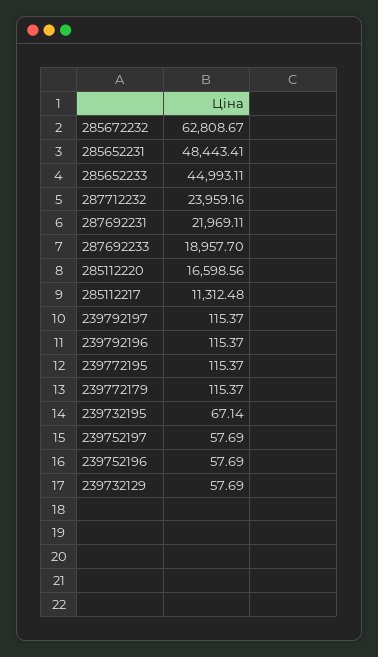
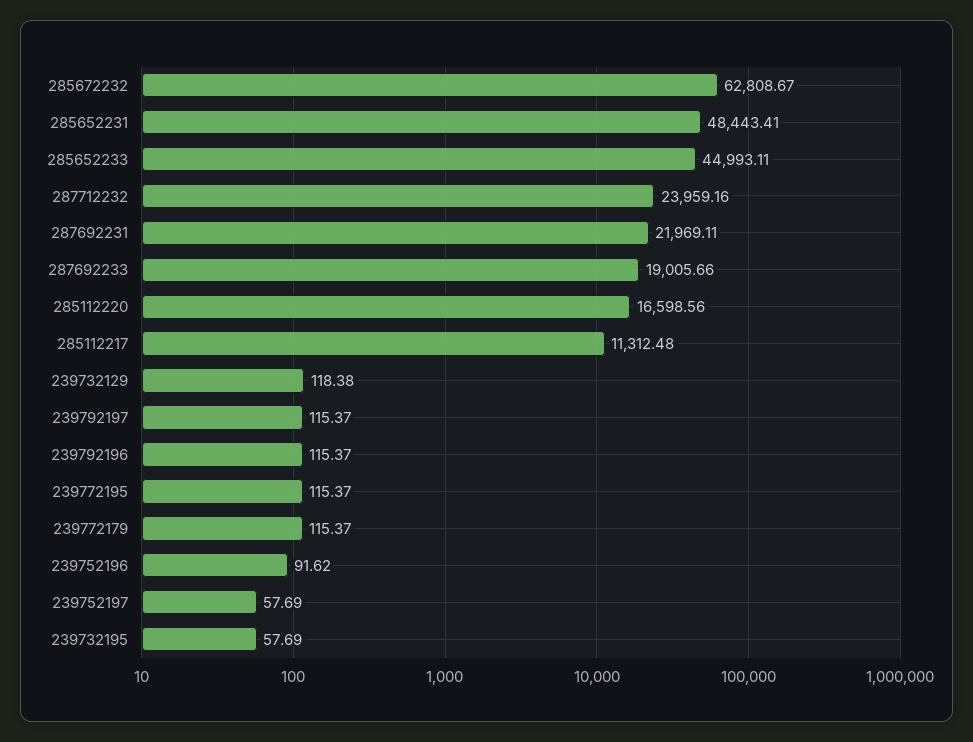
  {
    "285672232": 62808.67,
    "285652231": 48443.41,
    "285652233": 44993.11,
    "287712232": 23959.16,
    "287692231": 21969.11,
-   "287692233": 18957.7,
+   "287692233": 19005.66,
    "285112220": 16598.56,
    "285112217": 11312.48,
    "239792197": 115.37,
    "239792196": 115.37,
    "239772195": 115.37,
    "239772179": 115.37,
-   "239732195": 67.14,
+   "239732195": 57.69,
    "239752197": 57.69,
-   "239752196": 57.69,
+   "239752196": 91.62,
-   "239732129": 57.69
+   "239732129": 118.38
  }

